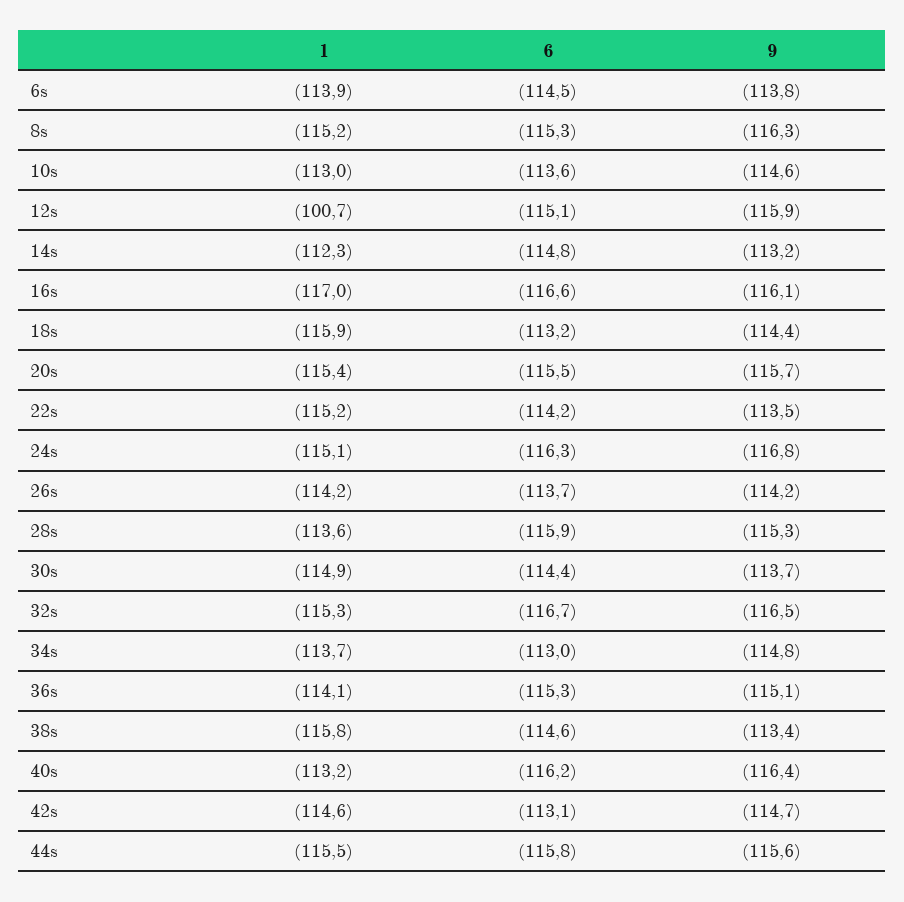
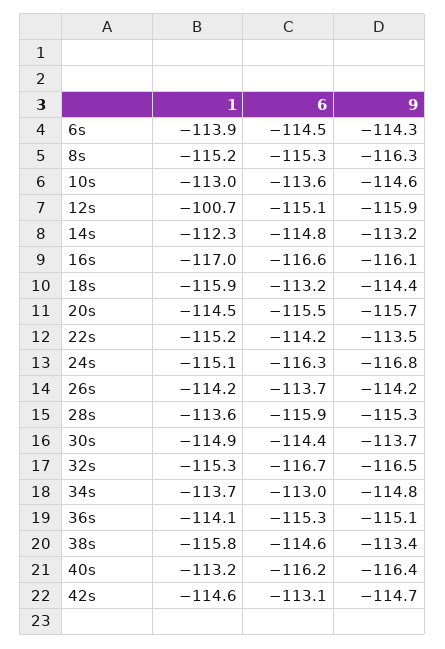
  {
    "1": {
      "6s": -113.9,
      "8s": -115.2,
      "10s": -113,
      "12s": -100.7,
      "14s": -112.3,
      "16s": -117,
      "18s": -115.9,
-     "20s": -115.4,
+     "20s": -114.5,
      "22s": -115.2,
      "24s": -115.1,
      "26s": -114.2,
      "28s": -113.6,
      "30s": -114.9,
      "32s": -115.3,
      "34s": -113.7,
      "36s": -114.1,
      "38s": -115.8,
      "40s": -113.2,
-     "42s": -114.6,
+     "42s": -114.6
-     "44s": -115.5
    },
    "6": {
      "6s": -114.5,
      "8s": -115.3,
      "10s": -113.6,
      "12s": -115.1,
      "14s": -114.8,
      "16s": -116.6,
      "18s": -113.2,
      "20s": -115.5,
      "22s": -114.2,
      "24s": -116.3,
      "26s": -113.7,
      "28s": -115.9,
      "30s": -114.4,
      "32s": -116.7,
      "34s": -113,
      "36s": -115.3,
      "38s": -114.6,
      "40s": -116.2,
-     "42s": -113.1,
+     "42s": -113.1
-     "44s": -115.8
    },
    "9": {
-     "6s": -113.8,
+     "6s": -114.3,
      "8s": -116.3,
      "10s": -114.6,
      "12s": -115.9,
      "14s": -113.2,
      "16s": -116.1,
      "18s": -114.4,
      "20s": -115.7,
      "22s": -113.5,
      "24s": -116.8,
      "26s": -114.2,
      "28s": -115.3,
      "30s": -113.7,
      "32s": -116.5,
      "34s": -114.8,
      "36s": -115.1,
      "38s": -113.4,
      "40s": -116.4,
-     "42s": -114.7,
+     "42s": -114.7
-     "44s": -115.6
    }
  }

